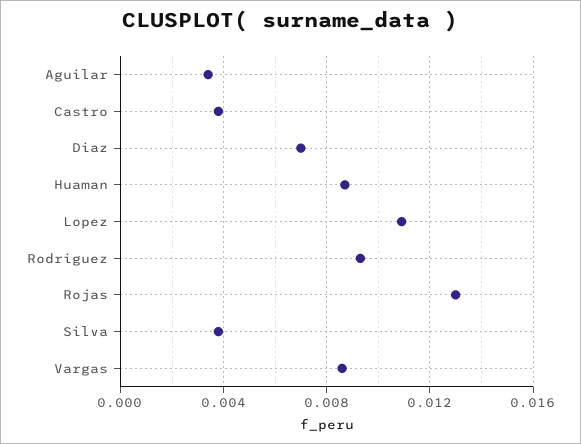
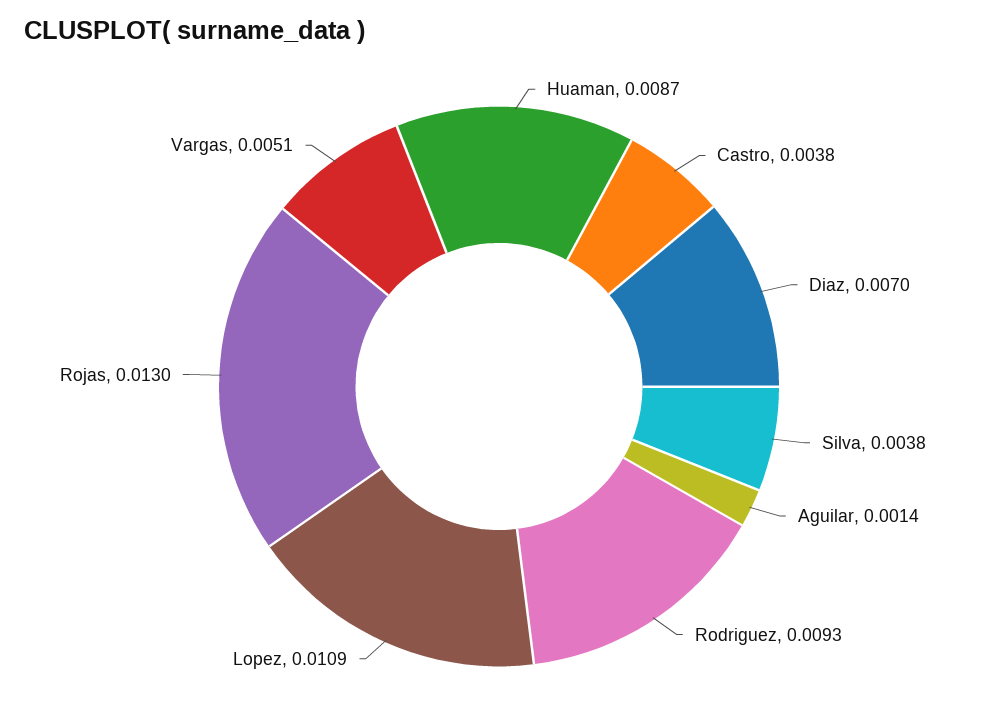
  {
-   "Aguilar": 0.0035,
+   "Aguilar": 0.0014,
    "Castro": 0.0038,
    "Diaz": 0.007,
    "Huaman": 0.0087,
    "Lopez": 0.0109,
    "Rodriguez": 0.0093,
    "Rojas": 0.013,
    "Silva": 0.0038,
-   "Vargas": 0.0085
+   "Vargas": 0.0051
  }

